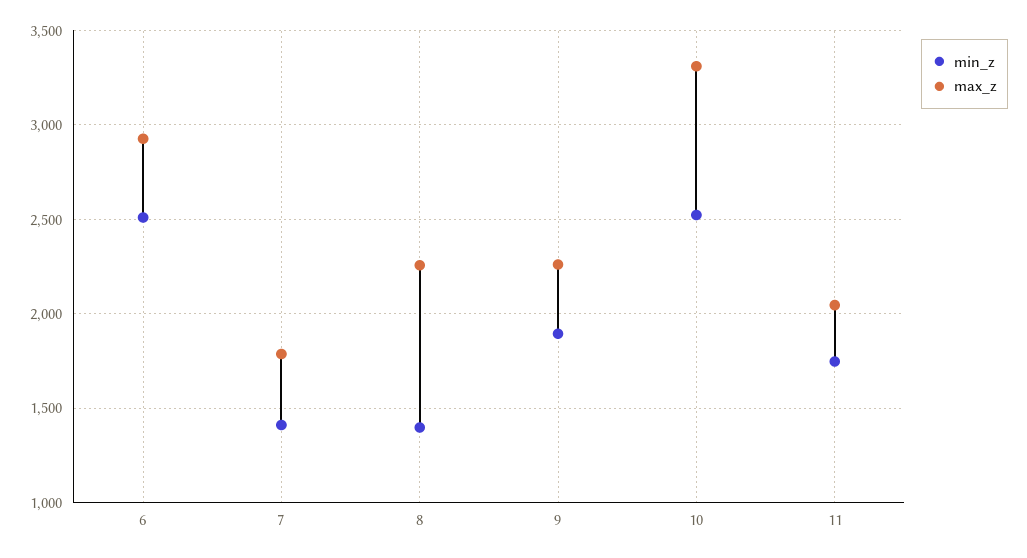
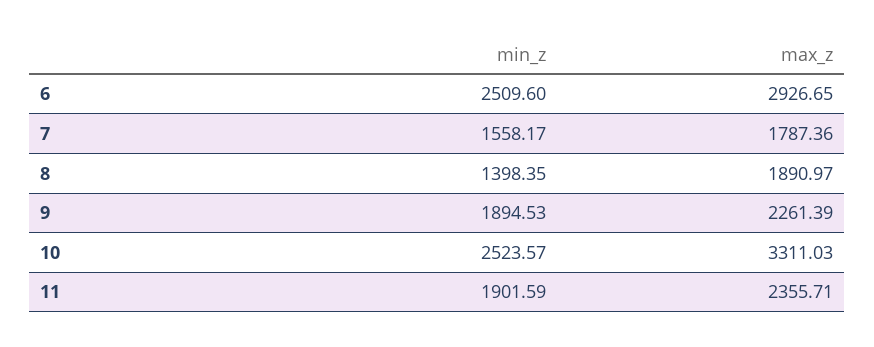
  {
    "min_z": {
      "6": 2509.6,
-     "7": 1400,
+     "7": 1558.17,
      "8": 1398.35,
      "9": 1894.53,
      "10": 2523.57,
-     "11": 1750
+     "11": 1901.59
    },
    "max_z": {
      "6": 2926.65,
      "7": 1787.36,
-     "8": 2250,
+     "8": 1890.97,
      "9": 2261.39,
      "10": 3311.03,
-     "11": 2050
+     "11": 2355.71
    }
  }

